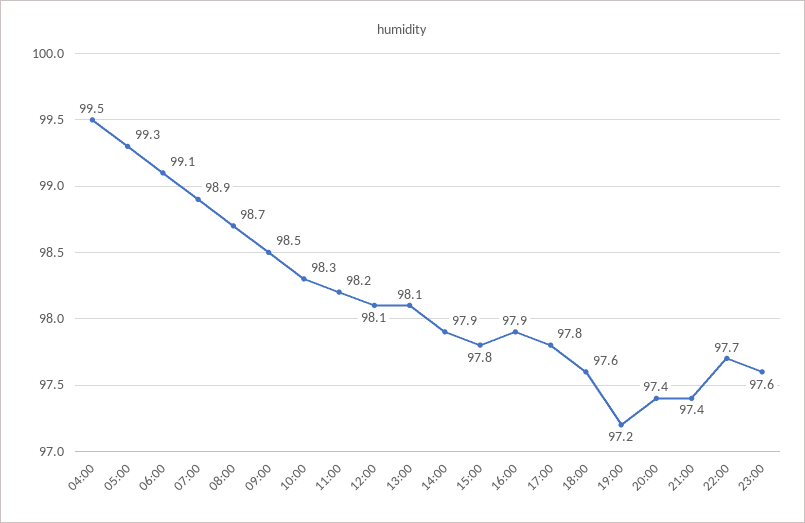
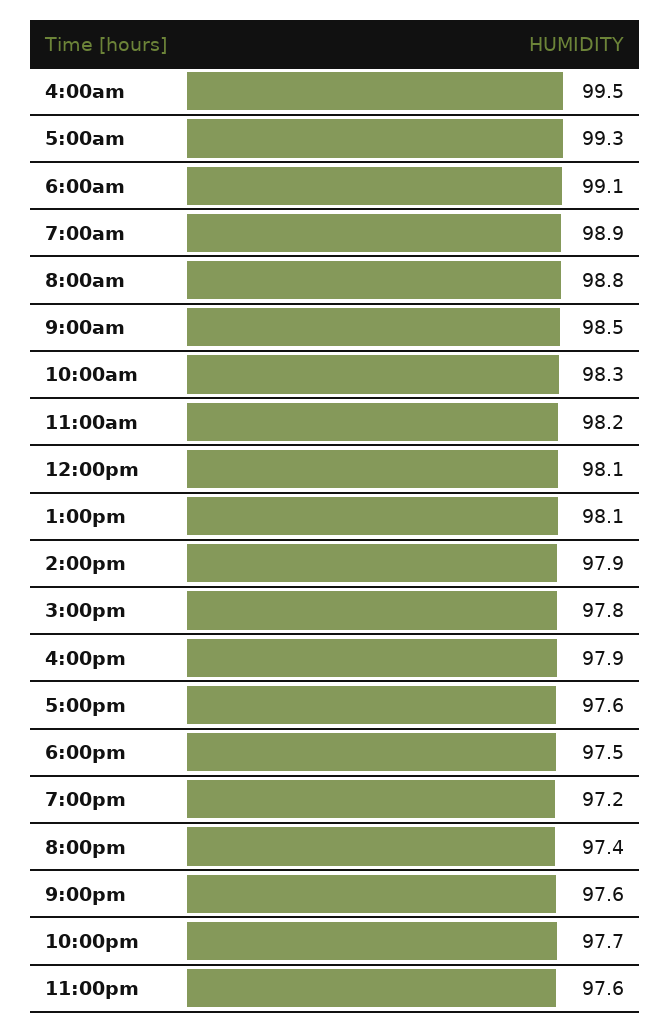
  {
    "04:00": 99.5,
    "05:00": 99.3,
    "06:00": 99.1,
    "07:00": 98.9,
-   "08:00": 98.7,
+   "08:00": 98.8,
    "09:00": 98.5,
    "10:00": 98.3,
    "11:00": 98.2,
    "12:00": 98.1,
    "13:00": 98.1,
    "14:00": 97.9,
    "15:00": 97.8,
    "16:00": 97.9,
-   "17:00": 97.8,
+   "17:00": 97.6,
-   "18:00": 97.6,
+   "18:00": 97.5,
    "19:00": 97.2,
    "20:00": 97.4,
-   "21:00": 97.4,
+   "21:00": 97.6,
    "22:00": 97.7,
    "23:00": 97.6
  }

